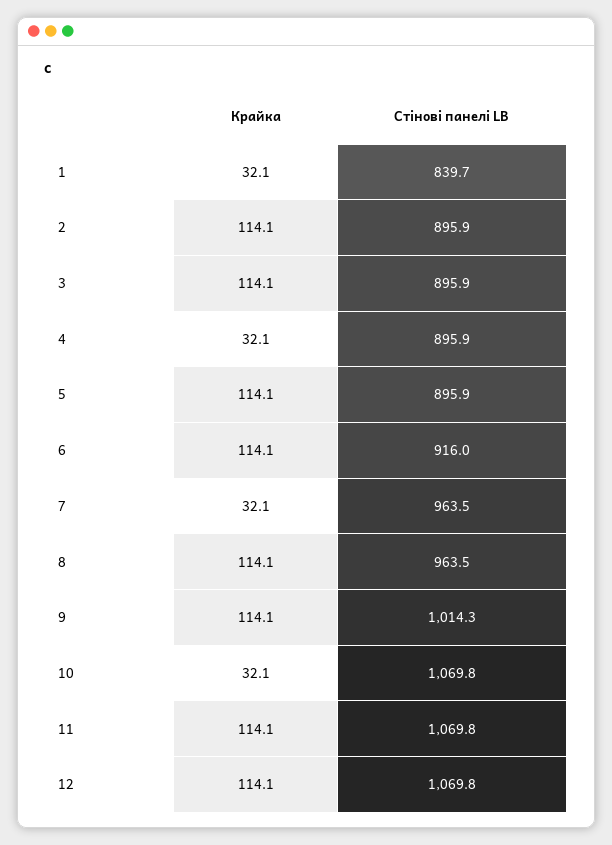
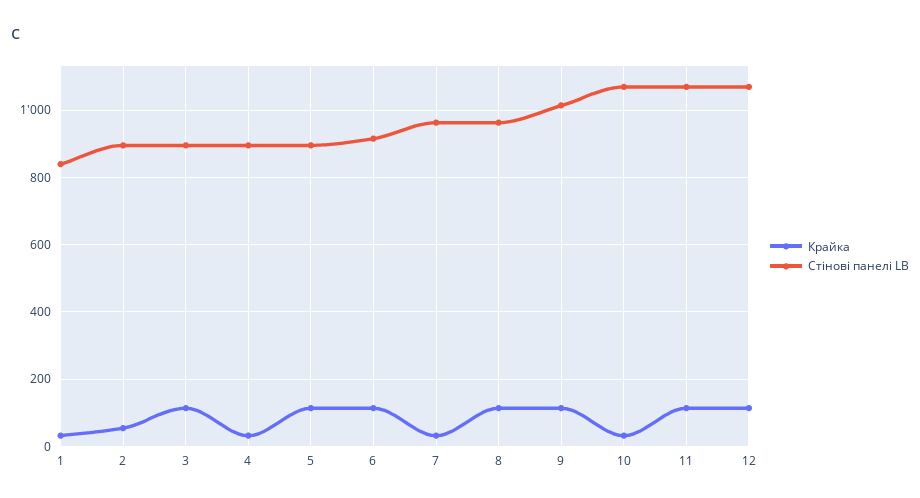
  {
    "Крайка": {
      "1": 32.1,
-     "2": 114.1,
+     "2": 60,
      "3": 114.1,
      "4": 32.1,
      "5": 114.1,
      "6": 114.1,
      "7": 32.1,
      "8": 114.1,
      "9": 114.1,
      "10": 32.1,
      "11": 114.1,
      "12": 114.1
    },
    "Стінові панелі LB": {
      "1": 839.7,
      "2": 895.9,
      "3": 895.9,
      "4": 895.9,
      "5": 895.9,
      "6": 916,
      "7": 963.5,
      "8": 963.5,
      "9": 1014.3,
      "10": 1069.8,
      "11": 1069.8,
      "12": 1069.8
    }
  }

